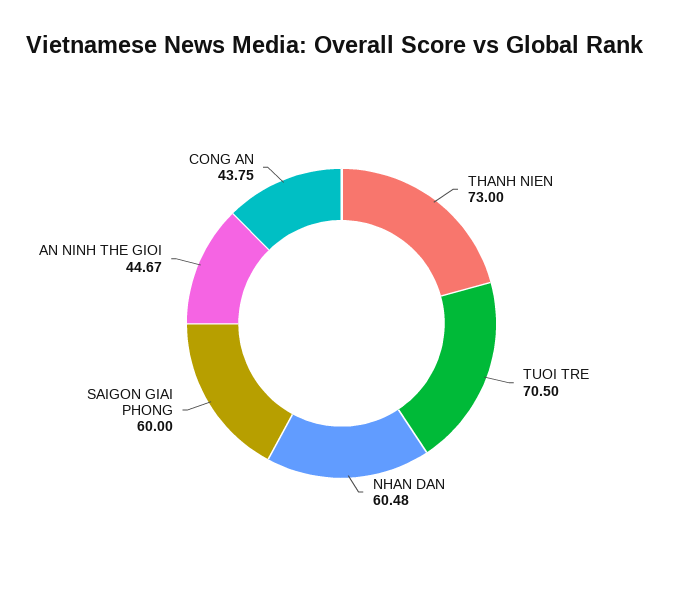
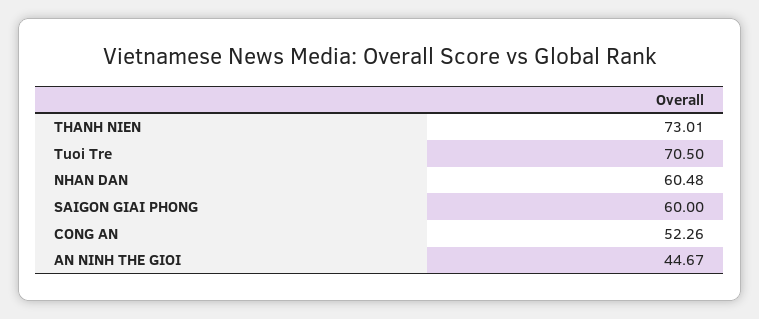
  {
-   "THANH NIEN": 73,
+   "THANH NIEN": 73.01,
    "TUOI TRE": 70.5,
    "NHAN DAN": 60.48,
    "SAIGON GIAI PHONG": 60,
    "AN NINH THE GIOI": 44.67,
-   "CONG AN": 43.75
+   "CONG AN": 52.26
  }

